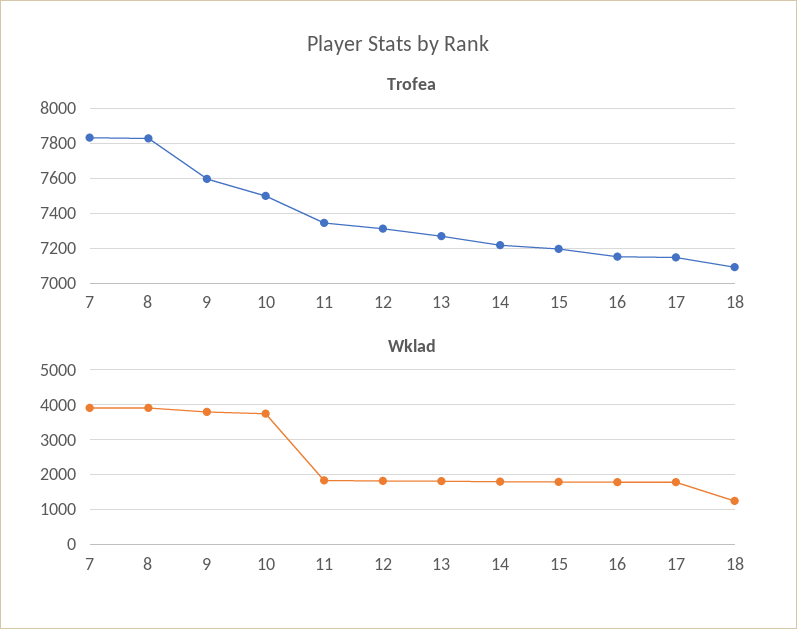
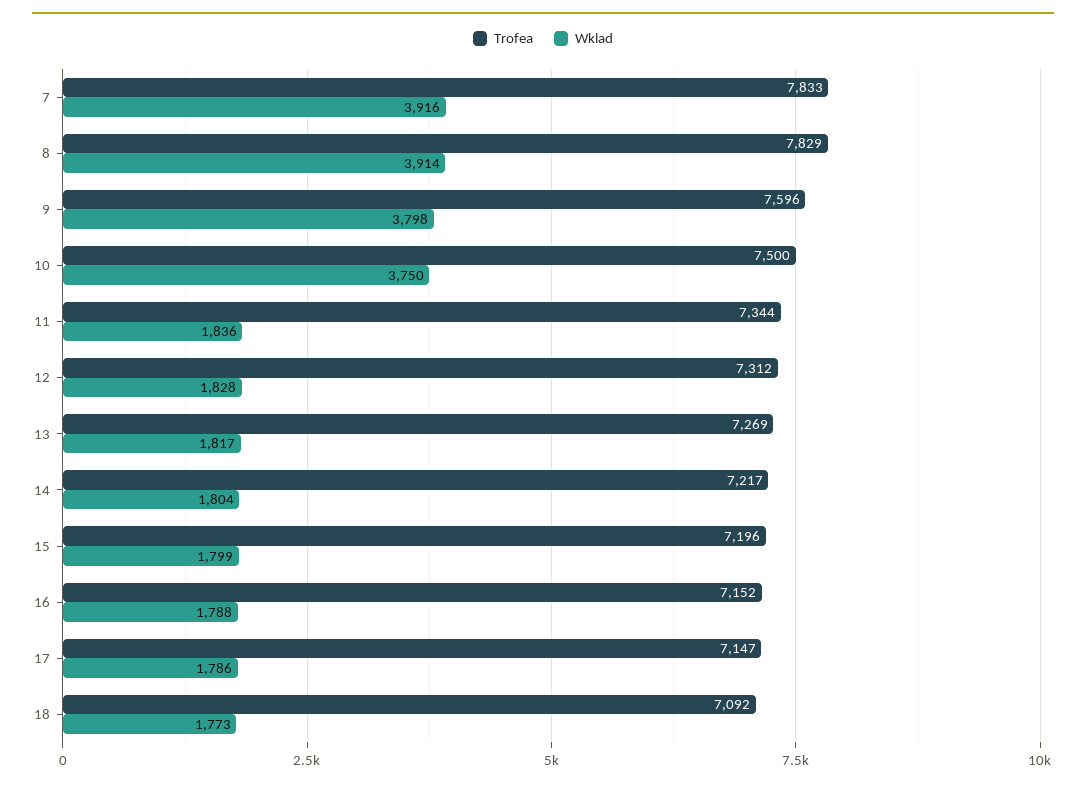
  {
    "Trofea": {
      "7": 7833,
      "8": 7829,
      "9": 7596,
      "10": 7500,
      "11": 7344,
      "12": 7312,
      "13": 7269,
      "14": 7217,
      "15": 7196,
      "16": 7152,
      "17": 7147,
      "18": 7092
    },
    "Wklad": {
      "7": 3916,
      "8": 3914,
      "9": 3798,
      "10": 3750,
      "11": 1836,
      "12": 1828,
      "13": 1817,
      "14": 1804,
      "15": 1799,
      "16": 1788,
      "17": 1786,
-     "18": 1200
+     "18": 1773
    }
  }

